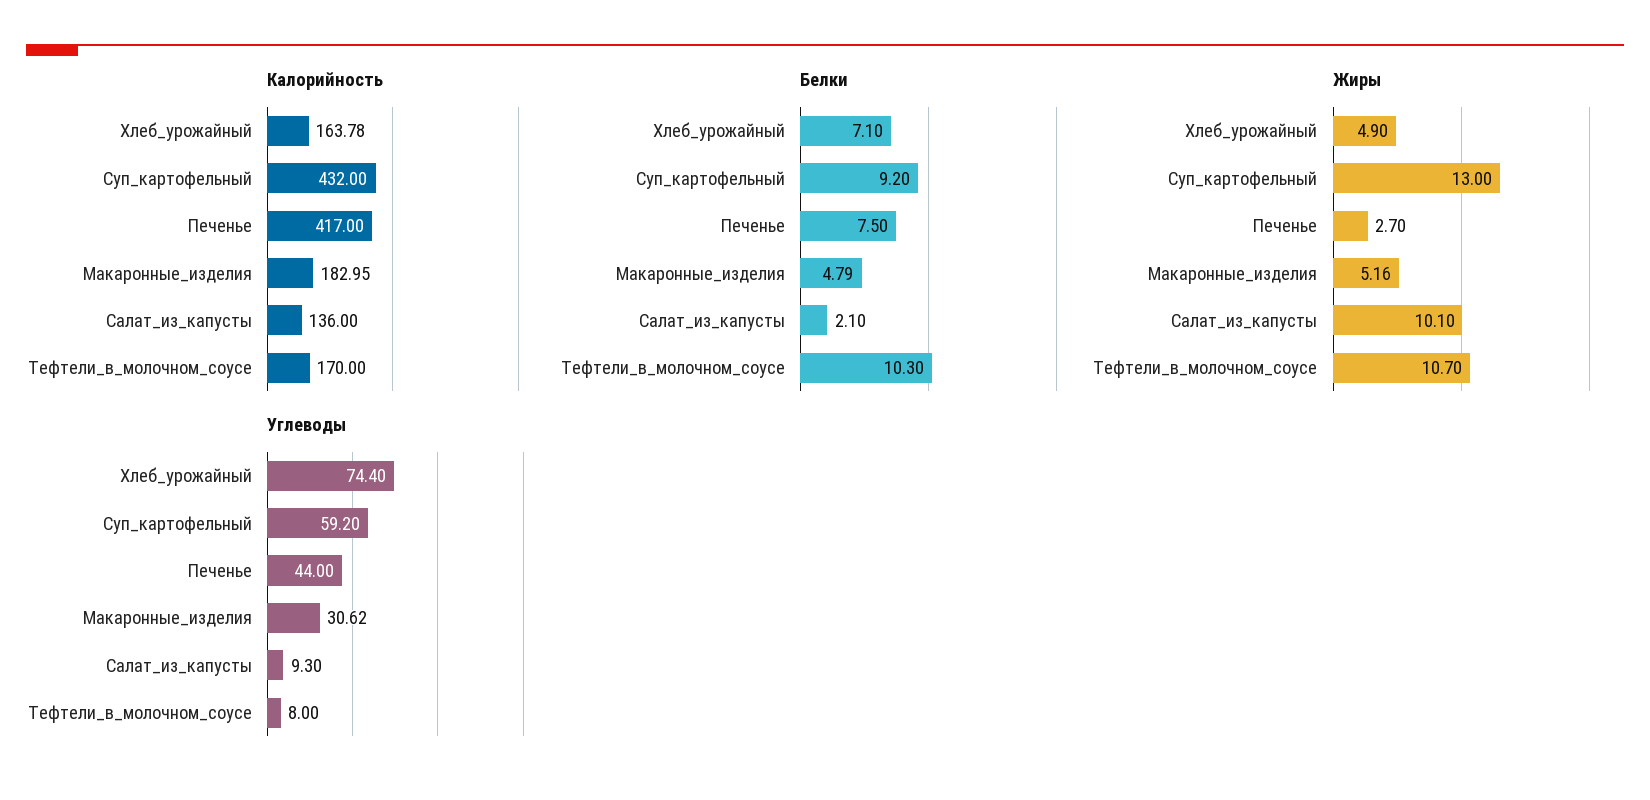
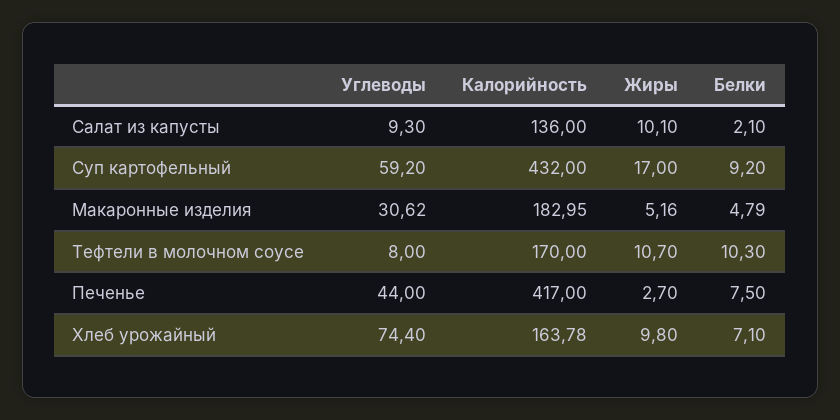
  {
    "Калорийность": {
      "Хлеб_урожайный": 163.78,
      "Суп_картофельный": 432,
      "Печенье": 417,
      "Макаронные_изделия": 182.95,
      "Салат_из_капусты": 136,
      "Тефтели_в_молочном_соусе": 170
    },
    "Белки": {
      "Хлеб_урожайный": 7.1,
      "Суп_картофельный": 9.2,
      "Печенье": 7.5,
      "Макаронные_изделия": 4.79,
      "Салат_из_капусты": 2.1,
      "Тефтели_в_молочном_соусе": 10.3
    },
    "Жиры": {
-     "Хлеб_урожайный": 4.9,
+     "Хлеб_урожайный": 9.8,
-     "Суп_картофельный": 13,
+     "Суп_картофельный": 17,
      "Печенье": 2.7,
      "Макаронные_изделия": 5.16,
      "Салат_из_капусты": 10.1,
      "Тефтели_в_молочном_соусе": 10.7
    },
    "Углеводы": {
      "Хлеб_урожайный": 74.4,
      "Суп_картофельный": 59.2,
      "Печенье": 44,
      "Макаронные_изделия": 30.62,
      "Салат_из_капусты": 9.3,
      "Тефтели_в_молочном_соусе": 8
    }
  }

